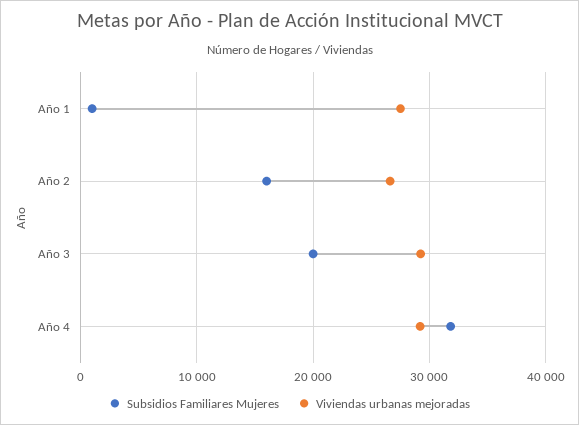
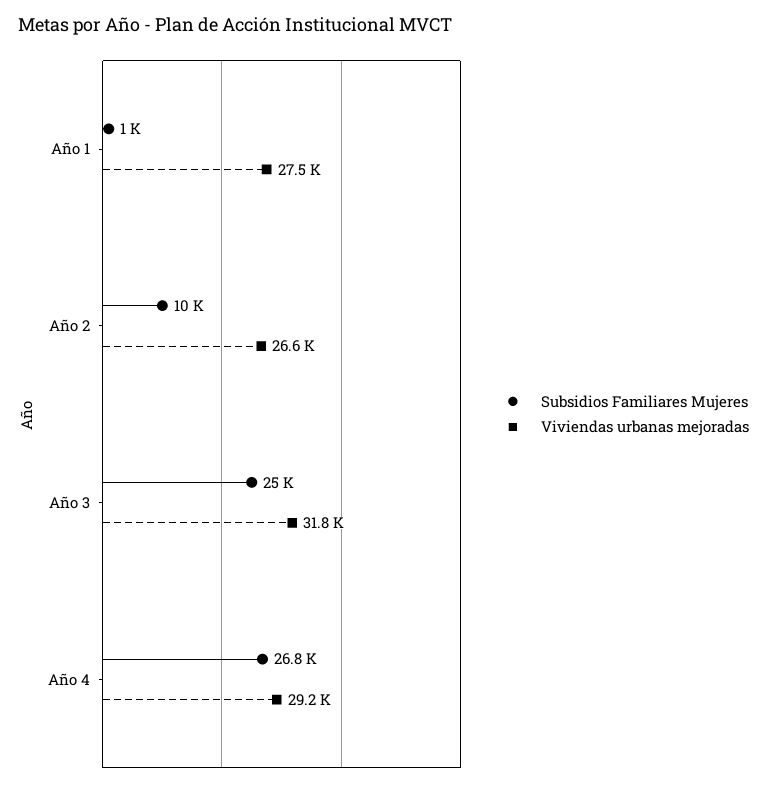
  {
    "Subsidios Familiares Mujeres": {
      "Año 1": 1000,
-     "Año 2": 16000,
+     "Año 2": 10000,
-     "Año 3": 20000,
+     "Año 3": 25000,
-     "Año 4": 32000
+     "Año 4": 26800
    },
    "Viviendas urbanas mejoradas": {
      "Año 1": 27500,
      "Año 2": 26600,
-     "Año 3": 29000,
+     "Año 3": 31800,
      "Año 4": 29200
    }
  }

